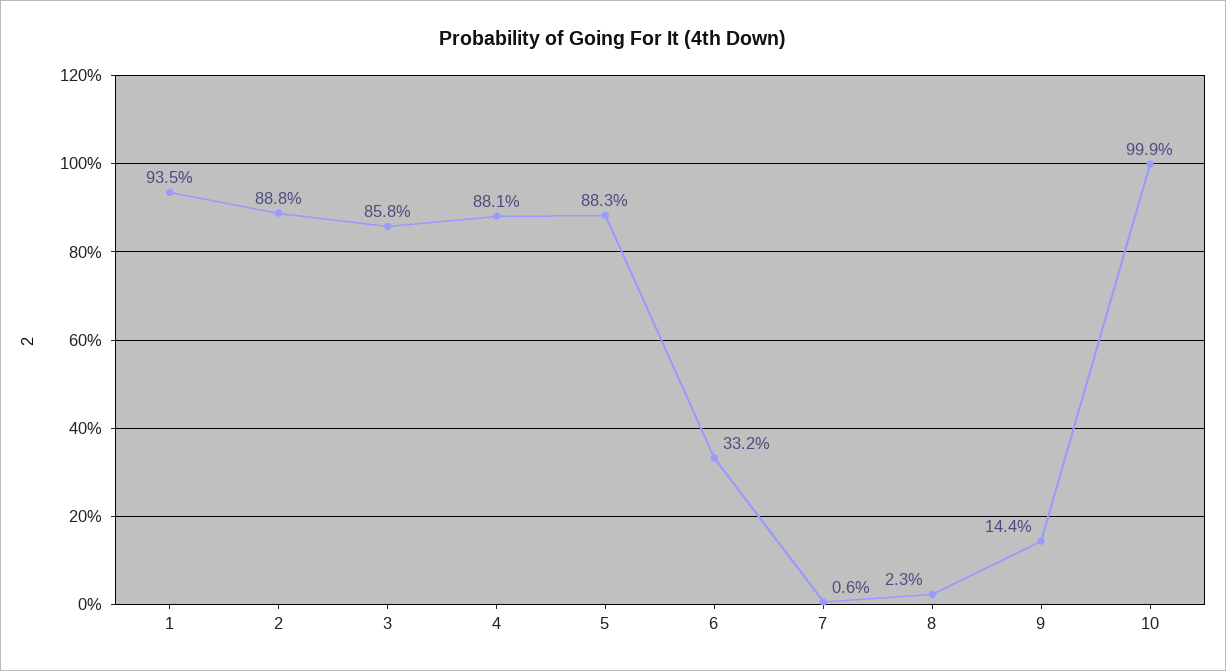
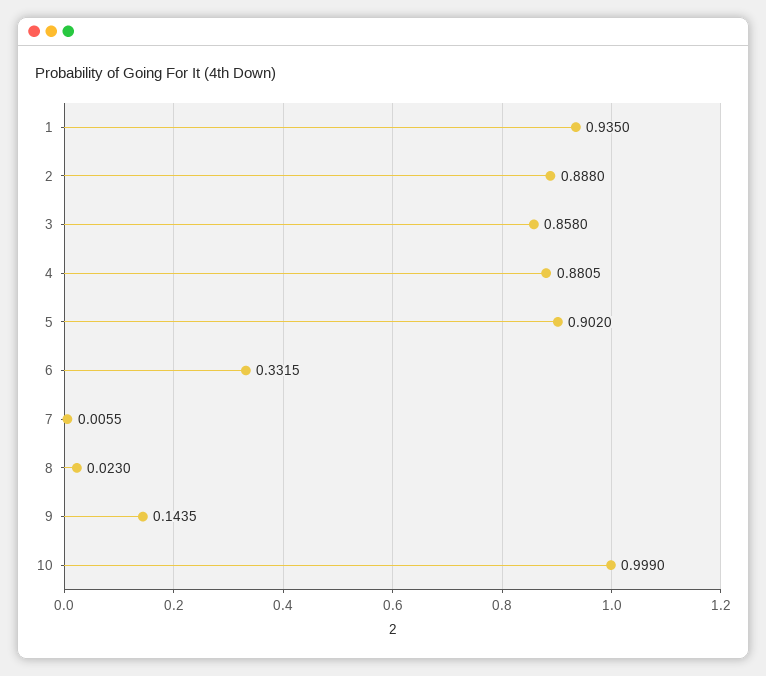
  {
    "1": 0.935,
    "2": 0.888,
    "3": 0.858,
    "4": 0.8805,
-   "5": 0.883,
+   "5": 0.902,
    "6": 0.3315,
    "7": 0.0055,
    "8": 0.023,
    "9": 0.1435,
    "10": 0.999
  }

